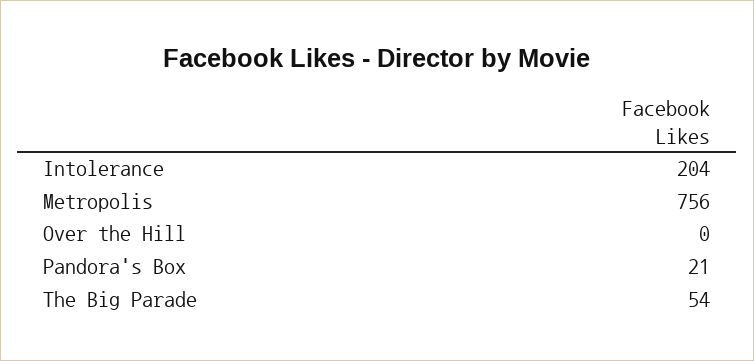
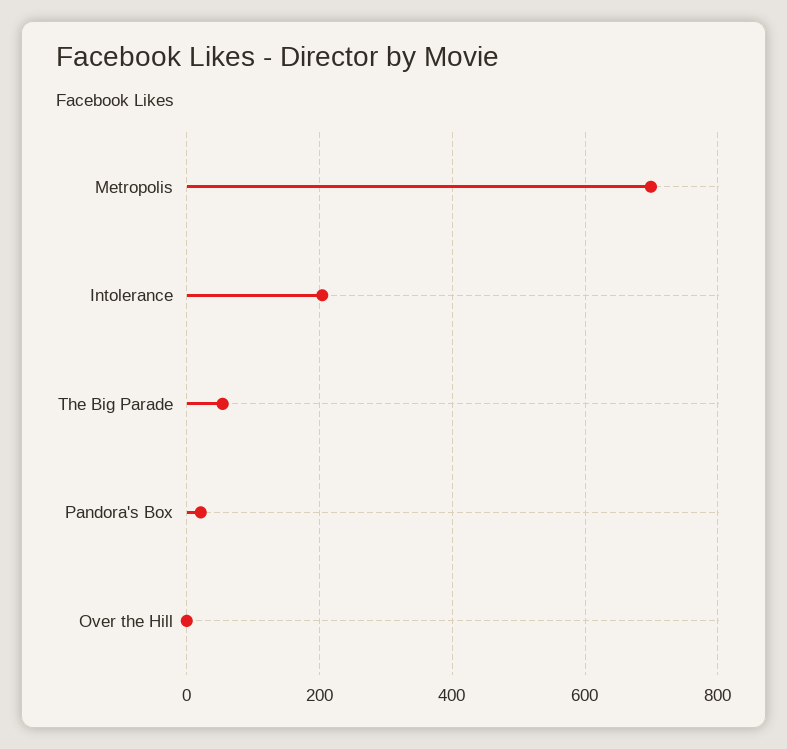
  {
    "Intolerance": 204,
-   "Metropolis": 756,
+   "Metropolis": 700,
    "Over the Hill": 0,
    "Pandora's Box": 21,
    "The Big Parade": 54
  }

